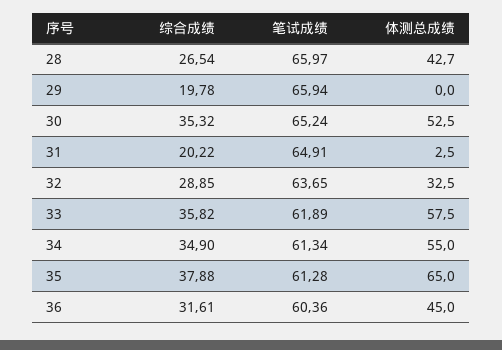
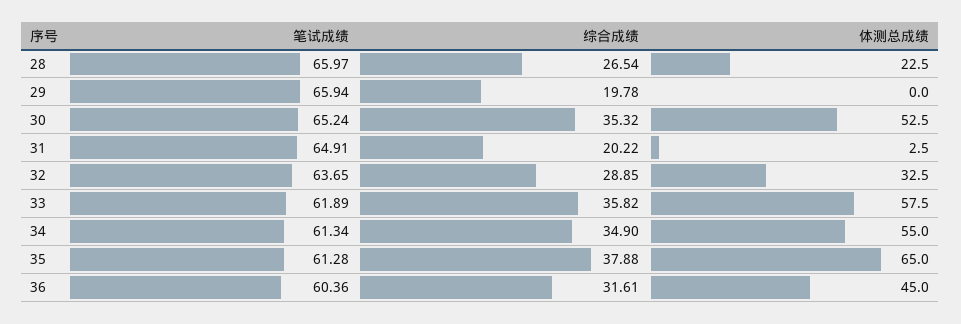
  {
    "综合成绩": {
      "28": 26.54,
      "29": 19.78,
      "30": 35.32,
      "31": 20.22,
      "32": 28.85,
      "33": 35.82,
      "34": 34.9,
      "35": 37.88,
      "36": 31.61
    },
    "笔试成绩": {
      "28": 65.97,
      "29": 65.94,
      "30": 65.24,
      "31": 64.91,
      "32": 63.65,
      "33": 61.89,
      "34": 61.34,
      "35": 61.28,
      "36": 60.36
    },
    "体测总成绩": {
-     "28": 42.7,
+     "28": 22.5,
      "29": 0,
      "30": 52.5,
      "31": 2.5,
      "32": 32.5,
      "33": 57.5,
      "34": 55,
      "35": 65,
      "36": 45
    }
  }

